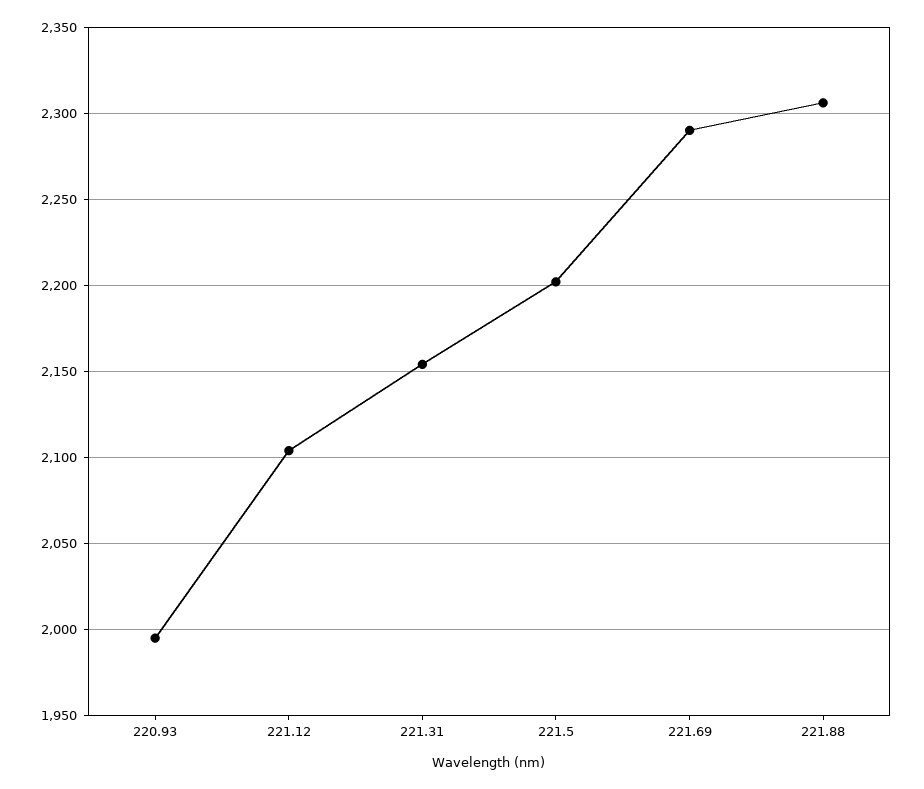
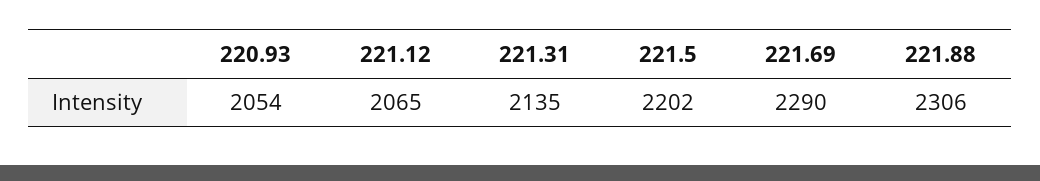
  {
-   "220.93": 1995,
+   "220.93": 2054,
-   "221.12": 2105,
+   "221.12": 2065,
-   "221.31": 2155,
+   "221.31": 2135,
    "221.5": 2202,
    "221.69": 2290,
    "221.88": 2306
  }

